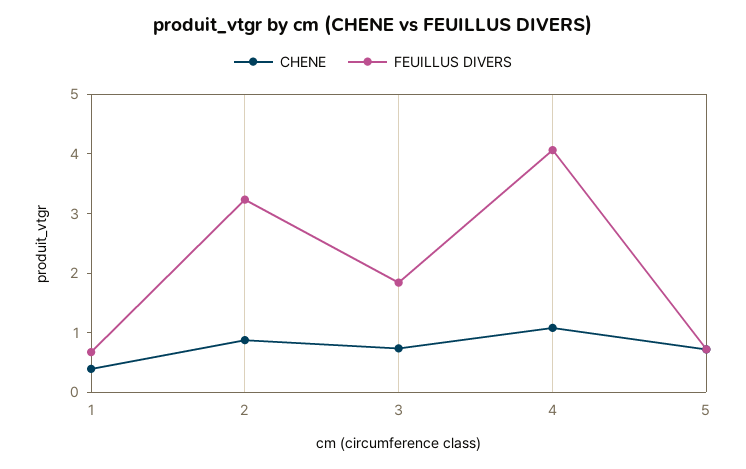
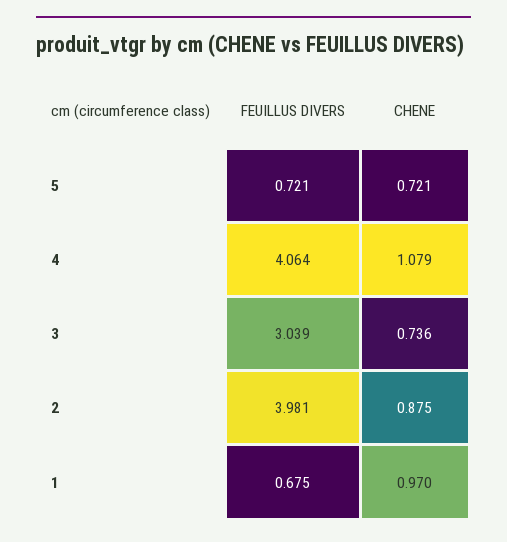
  {
    "CHENE": {
-     "1": 0.4,
+     "1": 0.97,
      "2": 0.875,
      "3": 0.736,
      "4": 1.079,
      "5": 0.721
    },
    "FEUILLUS DIVERS": {
      "1": 0.675,
-     "2": 3.2,
+     "2": 3.981,
-     "3": 1.8,
+     "3": 3.039,
      "4": 4.064,
      "5": 0.721
    }
  }

